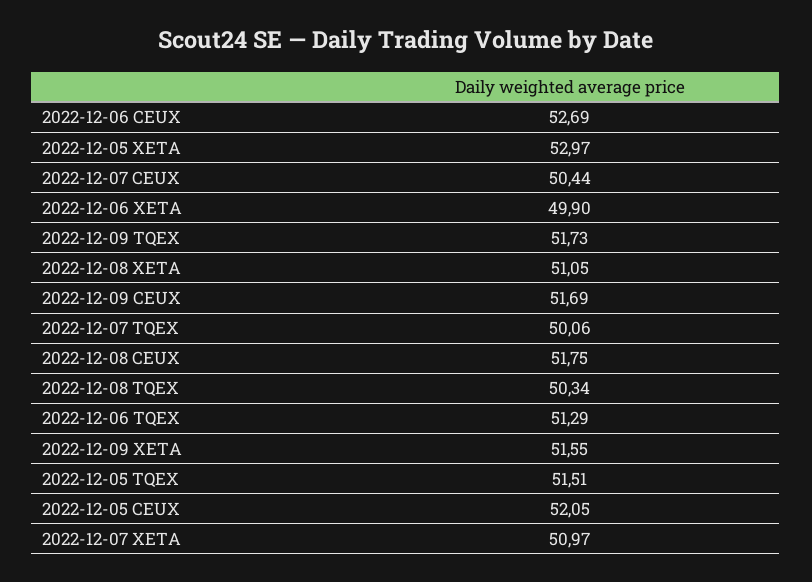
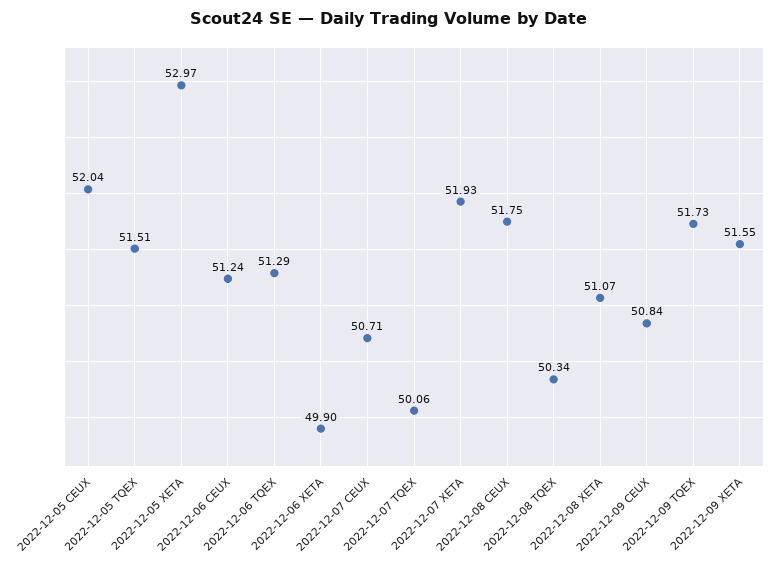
  {
-   "2022-12-06 CEUX": 52.69,
+   "2022-12-06 CEUX": 51.24,
    "2022-12-05 XETA": 52.97,
-   "2022-12-07 CEUX": 50.44,
+   "2022-12-07 CEUX": 50.71,
    "2022-12-06 XETA": 49.9,
    "2022-12-09 TQEX": 51.73,
-   "2022-12-08 XETA": 51.05,
+   "2022-12-08 XETA": 51.07,
-   "2022-12-09 CEUX": 51.69,
+   "2022-12-09 CEUX": 50.84,
    "2022-12-07 TQEX": 50.06,
    "2022-12-08 CEUX": 51.75,
    "2022-12-08 TQEX": 50.34,
    "2022-12-06 TQEX": 51.29,
    "2022-12-09 XETA": 51.55,
    "2022-12-05 TQEX": 51.51,
-   "2022-12-05 CEUX": 52.05,
+   "2022-12-05 CEUX": 52.04,
-   "2022-12-07 XETA": 50.97
+   "2022-12-07 XETA": 51.93
  }

